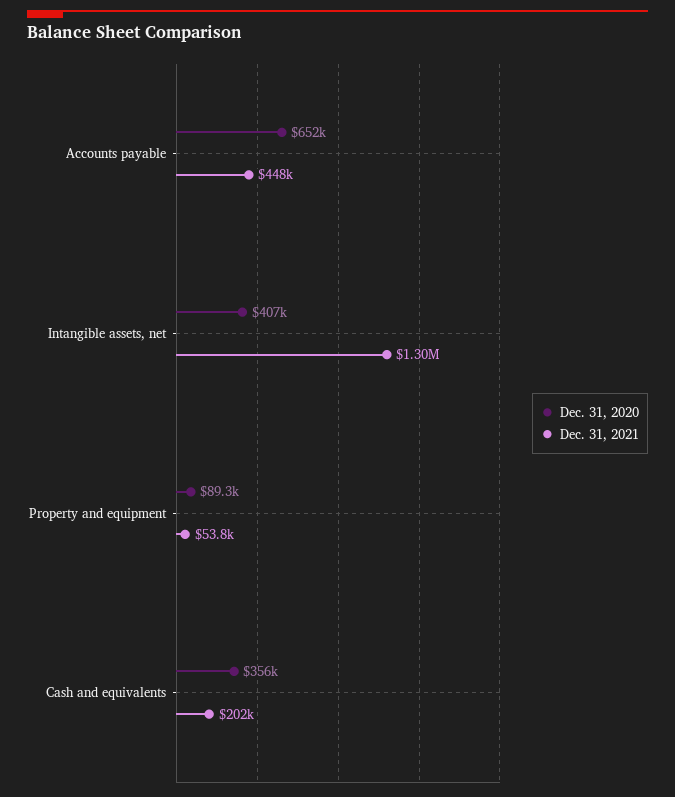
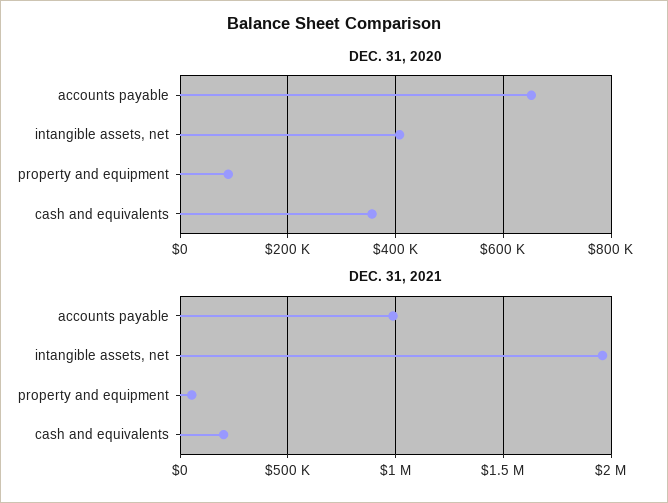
  {
    "Dec. 31, 2020": {
      "Accounts payable": 652000,
      "Intangible assets, net": 407000,
      "Property and equipment": 89300,
      "Cash and equivalents": 356000
    },
    "Dec. 31, 2021": {
-     "Accounts payable": 448000,
+     "Accounts payable": 1000000,
-     "Intangible assets, net": 1300000,
+     "Intangible assets, net": 1950000,
      "Property and equipment": 53800,
      "Cash and equivalents": 202000
    }
  }

